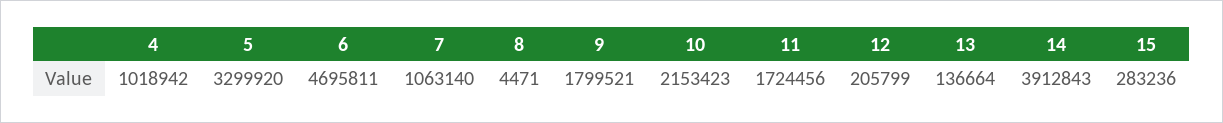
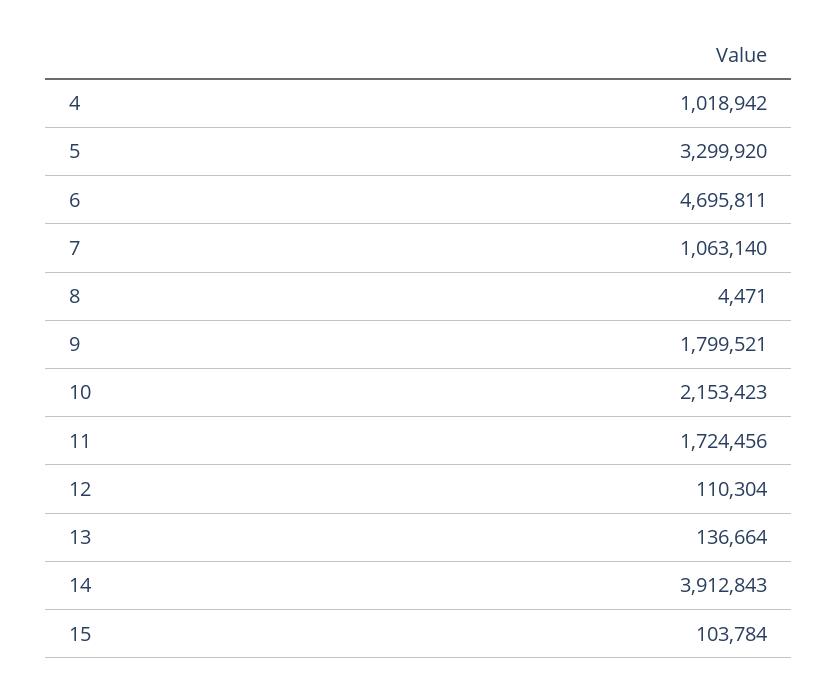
  {
    "4": 1018942,
    "5": 3299920,
    "6": 4695811,
    "7": 1063140,
    "8": 4471,
    "9": 1799521,
    "10": 2153423,
    "11": 1724456,
-   "12": 205799,
+   "12": 110304,
    "13": 136664,
    "14": 3912843,
-   "15": 283236
+   "15": 103784
  }

